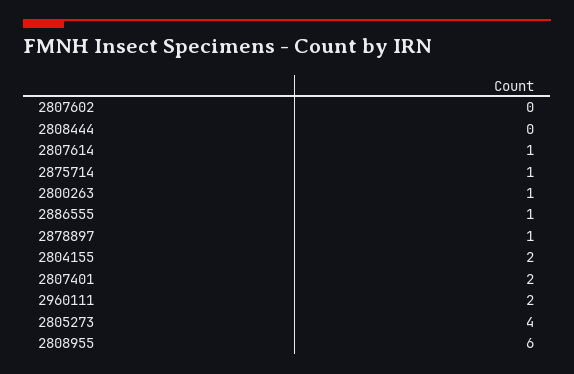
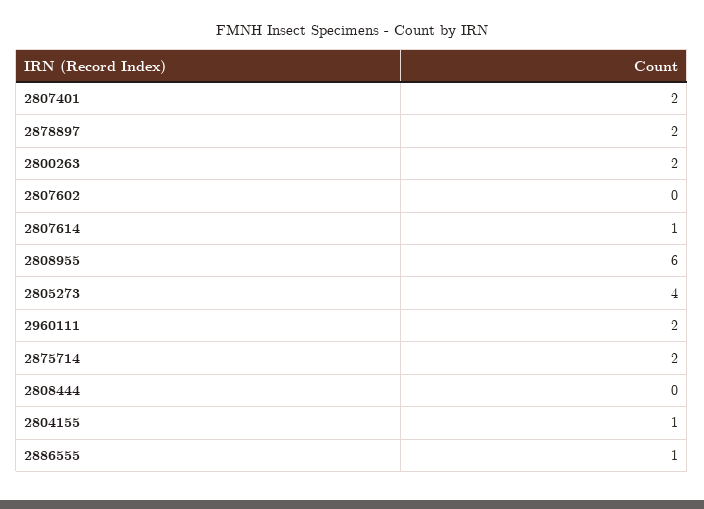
  {
    "2807602": 0,
    "2808444": 0,
    "2807614": 1,
-   "2875714": 1,
+   "2875714": 2,
-   "2800263": 1,
+   "2800263": 2,
    "2886555": 1,
-   "2878897": 1,
+   "2878897": 2,
-   "2804155": 2,
+   "2804155": 1,
    "2807401": 2,
    "2960111": 2,
    "2805273": 4,
    "2808955": 6
  }

